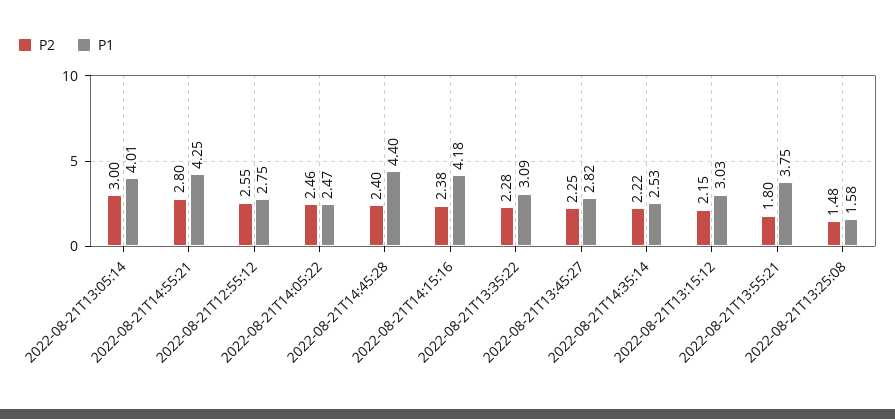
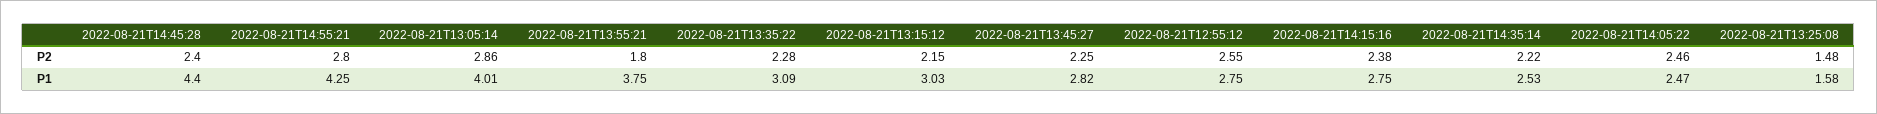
  {
    "P2": {
-     "2022-08-21T13:05:14": 3,
+     "2022-08-21T13:05:14": 2.86,
      "2022-08-21T14:55:21": 2.8,
      "2022-08-21T12:55:12": 2.55,
      "2022-08-21T14:05:22": 2.46,
      "2022-08-21T14:45:28": 2.4,
      "2022-08-21T14:15:16": 2.38,
      "2022-08-21T13:35:22": 2.28,
      "2022-08-21T13:45:27": 2.25,
      "2022-08-21T14:35:14": 2.22,
      "2022-08-21T13:15:12": 2.15,
      "2022-08-21T13:55:21": 1.8,
      "2022-08-21T13:25:08": 1.48
    },
    "P1": {
      "2022-08-21T13:05:14": 4.01,
      "2022-08-21T14:55:21": 4.25,
      "2022-08-21T12:55:12": 2.75,
      "2022-08-21T14:05:22": 2.47,
      "2022-08-21T14:45:28": 4.4,
-     "2022-08-21T14:15:16": 4.18,
+     "2022-08-21T14:15:16": 2.75,
      "2022-08-21T13:35:22": 3.09,
      "2022-08-21T13:45:27": 2.82,
      "2022-08-21T14:35:14": 2.53,
      "2022-08-21T13:15:12": 3.03,
      "2022-08-21T13:55:21": 3.75,
      "2022-08-21T13:25:08": 1.58
    }
  }

